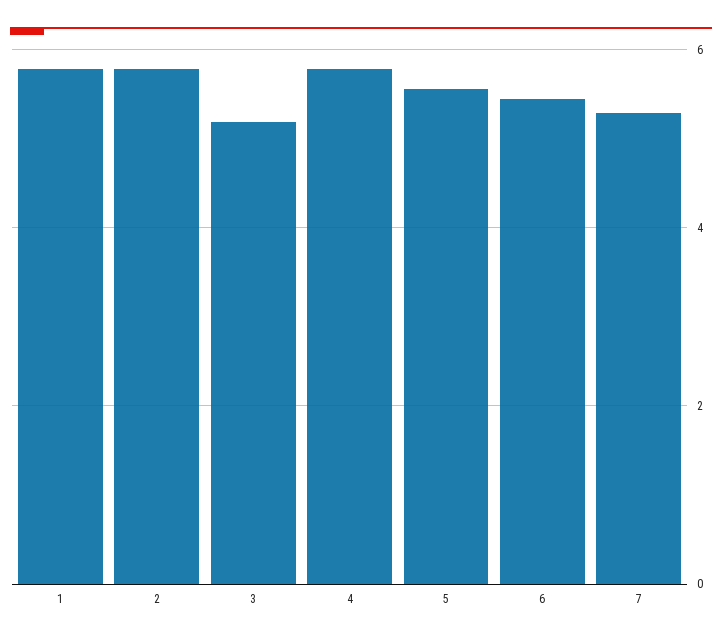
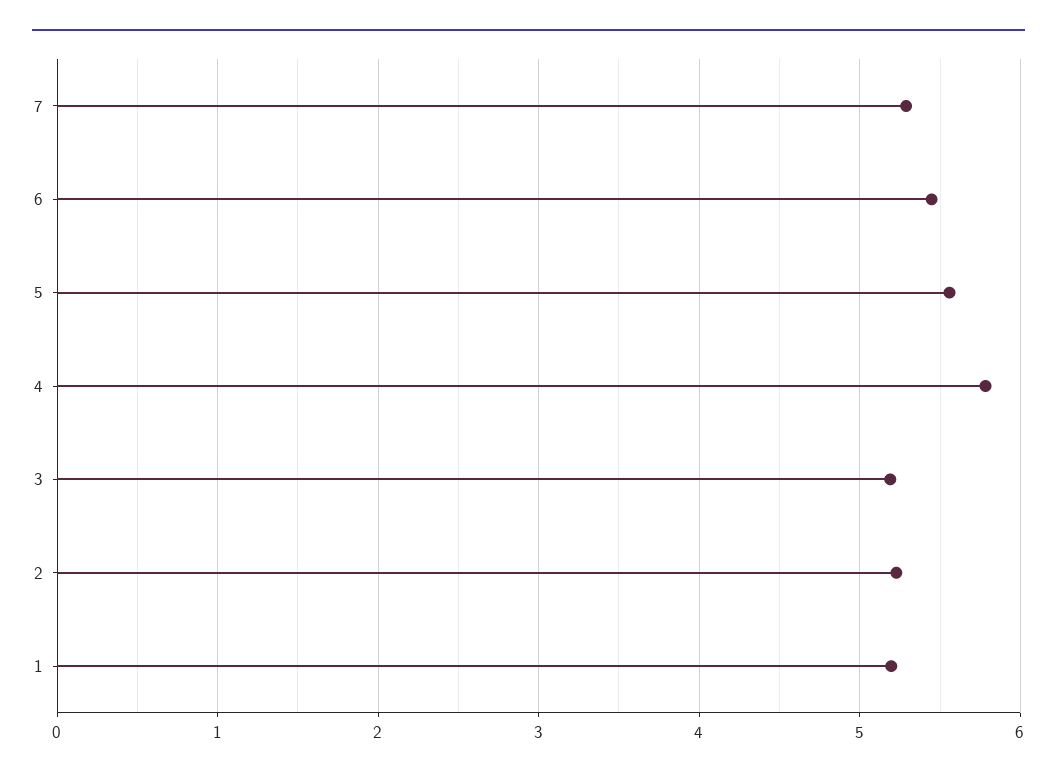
  {
-   "1": 5.8,
+   "1": 5.2,
-   "2": 5.8,
+   "2": 5.2,
    "3": 5.2,
    "4": 5.8,
    "5": 5.6,
    "6": 5.4,
    "7": 5.3
  }

